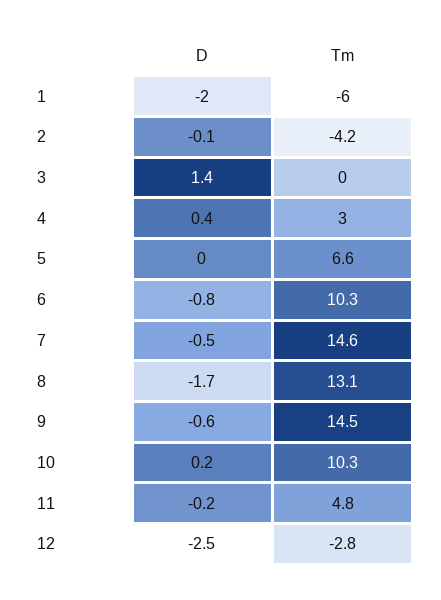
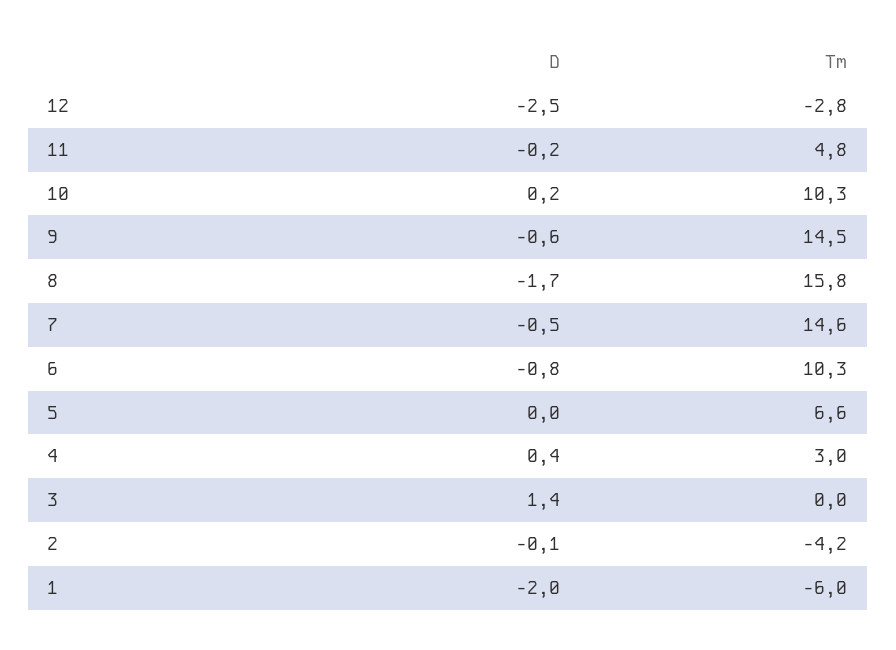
  {
    "D": {
      "1": -2,
      "2": -0.1,
      "3": 1.4,
      "4": 0.4,
      "5": 0,
      "6": -0.8,
      "7": -0.5,
      "8": -1.7,
      "9": -0.6,
      "10": 0.2,
      "11": -0.2,
      "12": -2.5
    },
    "Tm": {
      "1": -6,
      "2": -4.2,
      "3": 0,
      "4": 3,
      "5": 6.6,
      "6": 10.3,
      "7": 14.6,
-     "8": 13.1,
+     "8": 15.8,
      "9": 14.5,
      "10": 10.3,
      "11": 4.8,
      "12": -2.8
    }
  }

